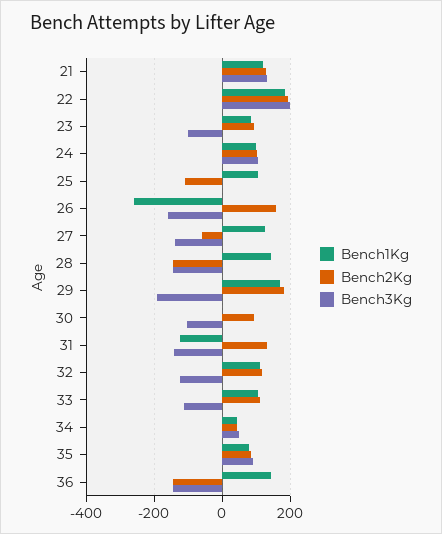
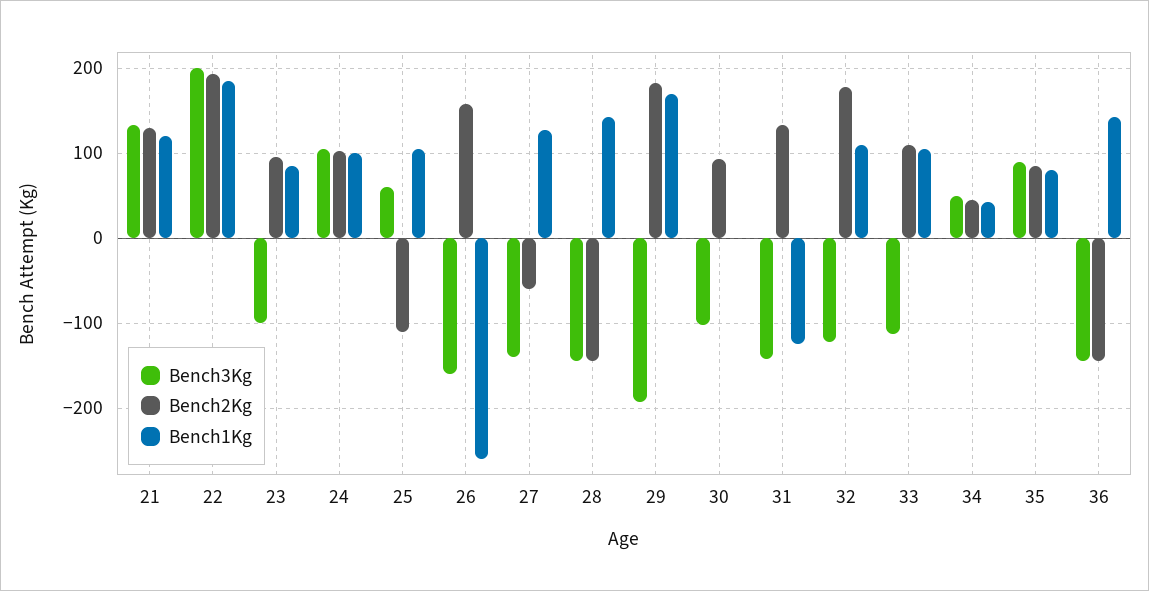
  {
    "Bench1Kg": {
      "21": 120,
      "22": 190,
      "23": 90,
      "24": 100,
      "25": 110,
      "26": -260,
      "27": 130,
      "28": 140,
      "29": 170,
      "30": 0,
      "31": -130,
      "32": 110,
      "33": 110,
      "34": 40,
      "35": 80,
      "36": 140
    },
    "Bench2Kg": {
      "21": 130,
      "22": 190,
      "23": 100,
      "24": 100,
      "25": -110,
      "26": 160,
      "27": -60,
      "28": -150,
      "29": 180,
      "30": 90,
      "31": 130,
-     "32": 120,
+     "32": 180,
      "33": 110,
      "34": 50,
      "35": 90,
      "36": -150
    },
    "Bench3Kg": {
      "21": 130,
      "22": 200,
      "23": -100,
      "24": 110,
-     "25": 0,
+     "25": 60,
      "26": -160,
      "27": -140,
      "28": -150,
      "29": -190,
      "30": -100,
      "31": -140,
      "32": -120,
      "33": -110,
      "34": 50,
      "35": 90,
      "36": -150
    }
  }

